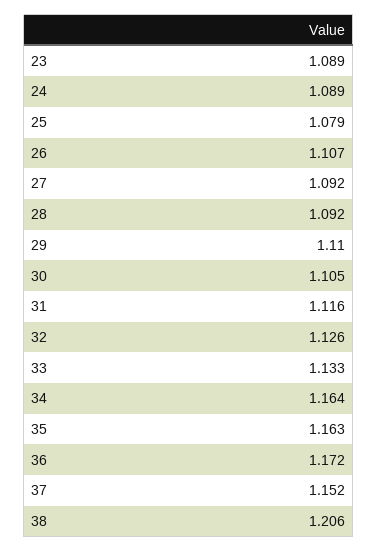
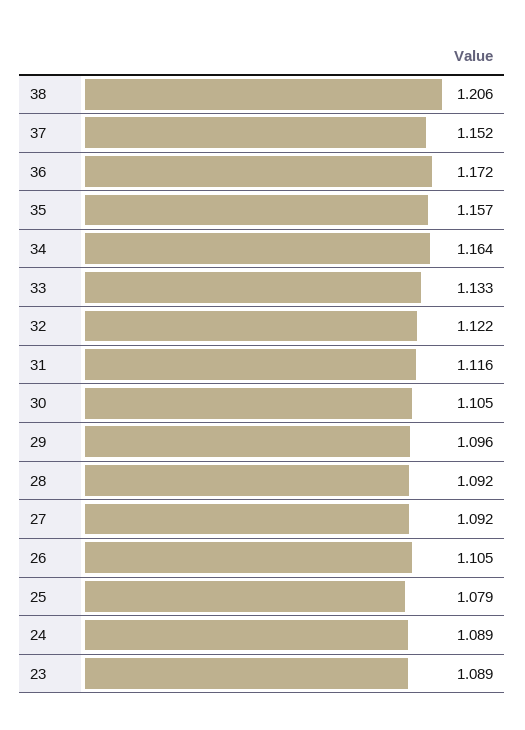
  {
    "23": 1.089,
    "24": 1.089,
    "25": 1.079,
-   "26": 1.107,
+   "26": 1.105,
    "27": 1.092,
    "28": 1.092,
-   "29": 1.11,
+   "29": 1.096,
    "30": 1.105,
    "31": 1.116,
-   "32": 1.126,
+   "32": 1.122,
    "33": 1.133,
    "34": 1.164,
-   "35": 1.163,
+   "35": 1.157,
    "36": 1.172,
    "37": 1.152,
    "38": 1.206
  }

